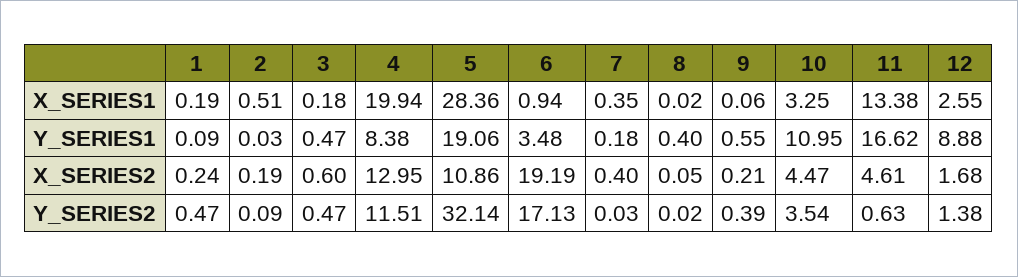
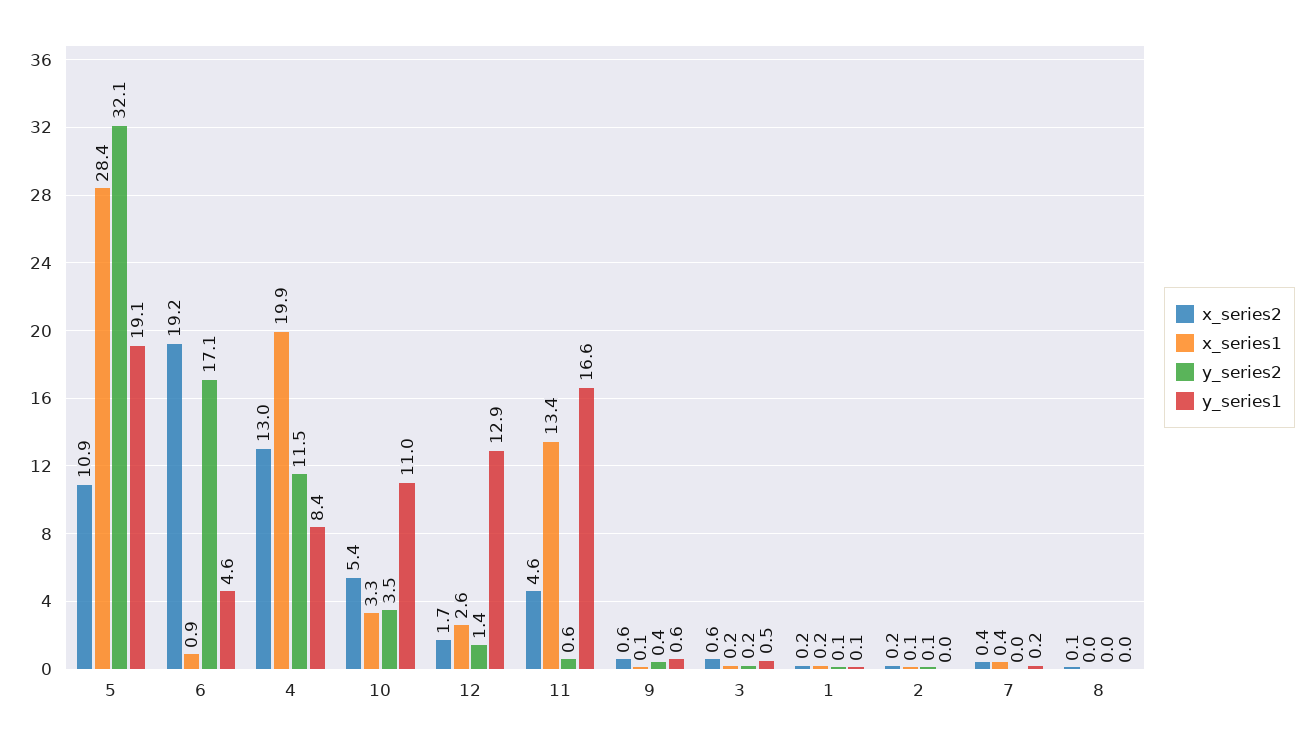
  {
    "X_SERIES1": {
      "1": 0.19,
-     "2": 0.51,
+     "2": 0.1,
      "3": 0.18,
      "4": 19.94,
      "5": 28.36,
      "6": 0.94,
      "7": 0.35,
      "8": 0.02,
      "9": 0.06,
      "10": 3.25,
      "11": 13.38,
      "12": 2.55
    },
    "Y_SERIES1": {
      "1": 0.09,
      "2": 0.03,
      "3": 0.47,
      "4": 8.38,
      "5": 19.06,
-     "6": 3.48,
+     "6": 4.6,
      "7": 0.18,
-     "8": 0.4,
+     "8": 0,
      "9": 0.55,
      "10": 10.95,
      "11": 16.62,
-     "12": 8.88
+     "12": 12.9
    },
    "X_SERIES2": {
      "1": 0.24,
      "2": 0.19,
      "3": 0.6,
      "4": 12.95,
      "5": 10.86,
      "6": 19.19,
      "7": 0.4,
      "8": 0.05,
-     "9": 0.21,
+     "9": 0.6,
-     "10": 4.47,
+     "10": 5.4,
      "11": 4.61,
      "12": 1.68
    },
    "Y_SERIES2": {
-     "1": 0.47,
+     "1": 0.1,
      "2": 0.09,
-     "3": 0.47,
+     "3": 0.2,
      "4": 11.51,
      "5": 32.14,
      "6": 17.13,
      "7": 0.03,
      "8": 0.02,
      "9": 0.39,
      "10": 3.54,
      "11": 0.63,
      "12": 1.38
    }
  }

